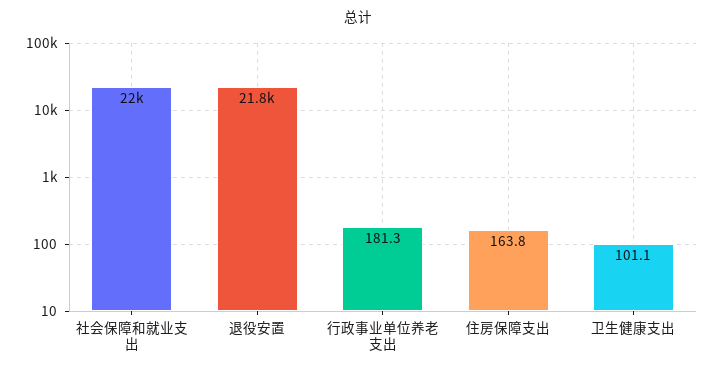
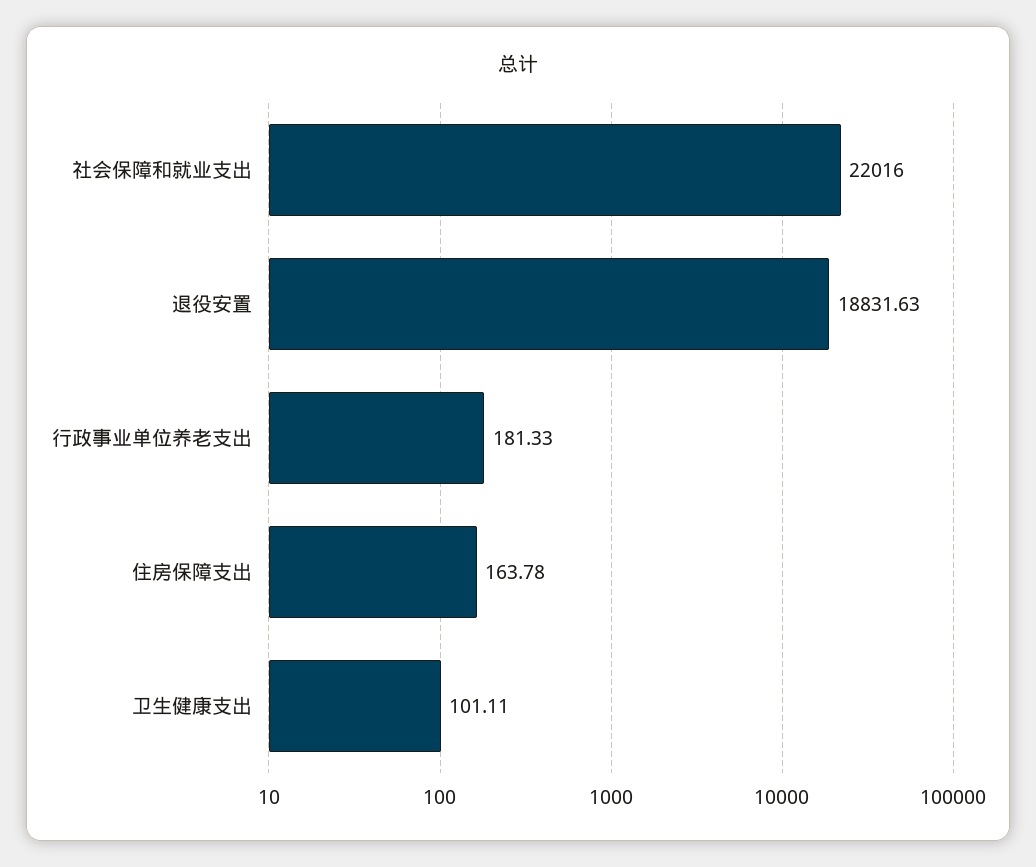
  {
    "社会保障和就业支出": 22016,
-   "退役安置": 21800,
+   "退役安置": 18831.63,
    "行政事业单位养老支出": 181.33,
    "住房保障支出": 163.78,
    "卫生健康支出": 101.11
  }

